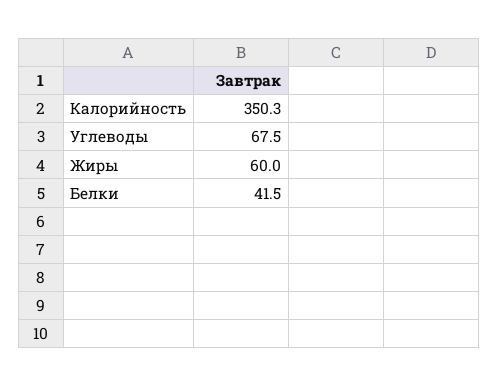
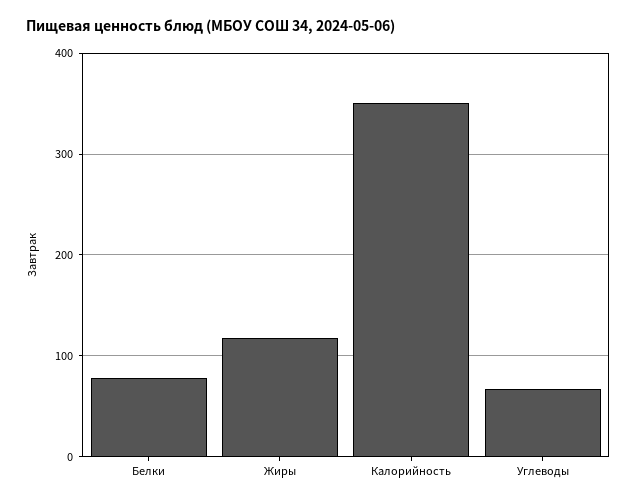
  {
    "Калорийность": 350.3,
    "Углеводы": 67.5,
-   "Жиры": 60,
+   "Жиры": 120,
-   "Белки": 41.5
+   "Белки": 80
  }

